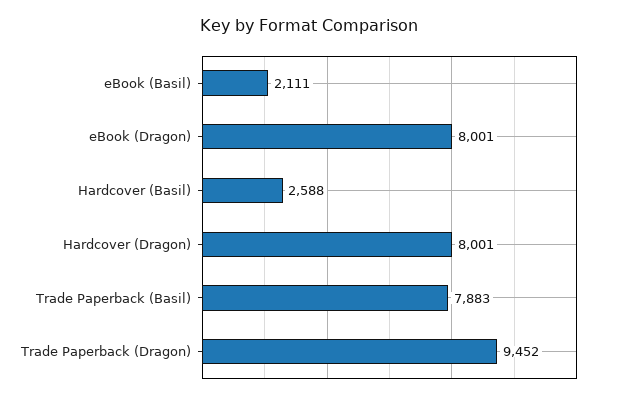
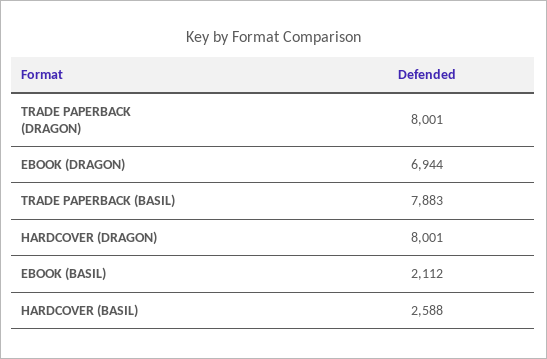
  {
-   "eBook (Basil)": 2111,
+   "eBook (Basil)": 2112,
-   "eBook (Dragon)": 8001,
+   "eBook (Dragon)": 6944,
    "Hardcover (Basil)": 2588,
    "Hardcover (Dragon)": 8001,
    "Trade Paperback (Basil)": 7883,
-   "Trade Paperback (Dragon)": 9452
+   "Trade Paperback (Dragon)": 8001
  }

